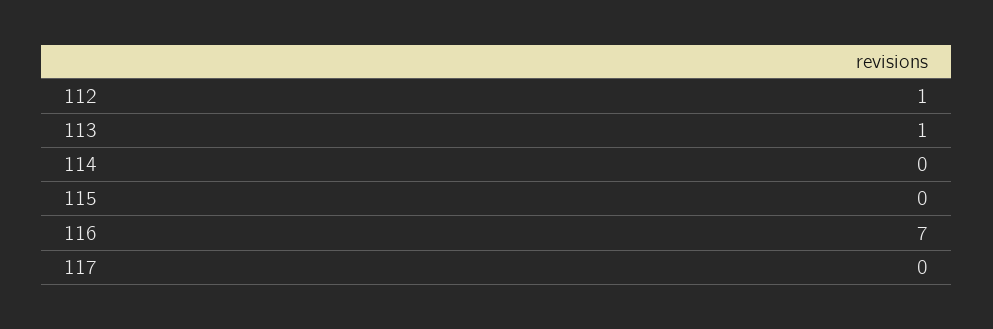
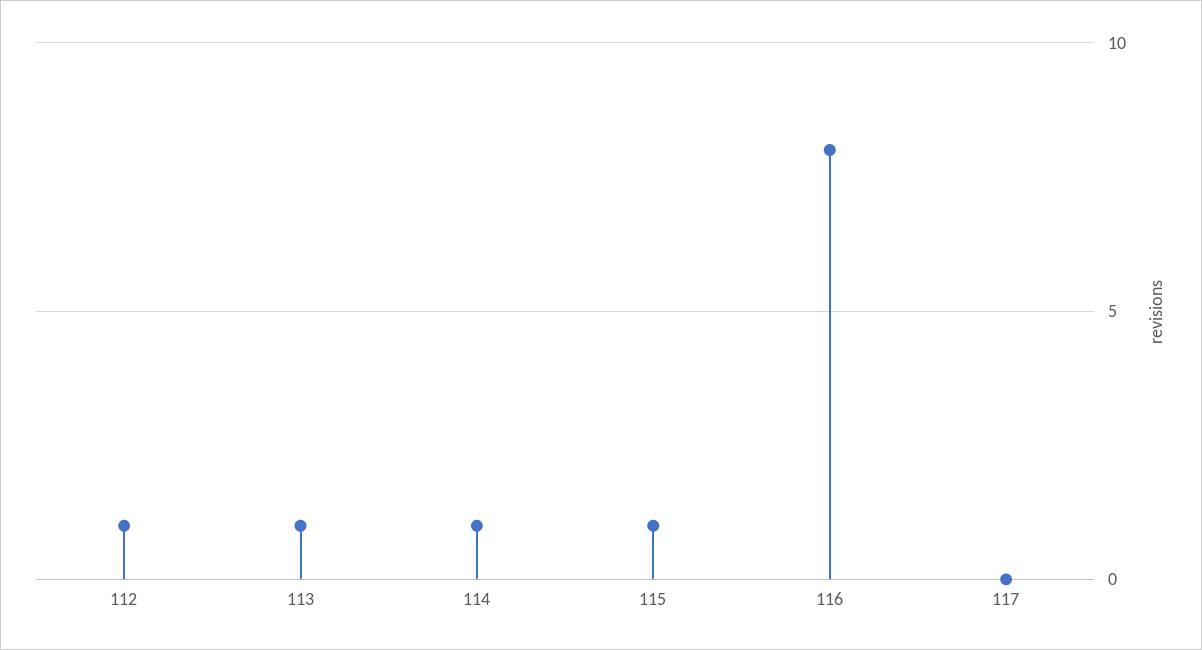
  {
    "112": 1,
    "113": 1,
-   "114": 0,
+   "114": 1,
-   "115": 0,
+   "115": 1,
-   "116": 7,
+   "116": 8,
    "117": 0
  }

